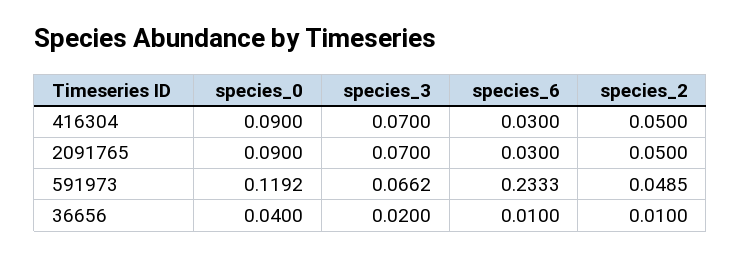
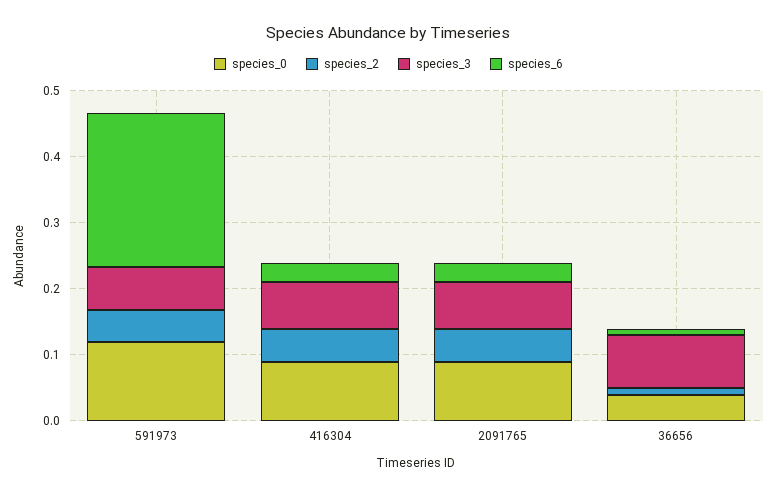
  {
    "species_0": {
      "416304": 0.09,
      "2091765": 0.09,
      "591973": 0.1192,
      "36656": 0.04
    },
    "species_3": {
      "416304": 0.07,
      "2091765": 0.07,
      "591973": 0.0662,
-     "36656": 0.02
+     "36656": 0.08
    },
    "species_6": {
      "416304": 0.03,
      "2091765": 0.03,
      "591973": 0.2333,
      "36656": 0.01
    },
    "species_2": {
      "416304": 0.05,
      "2091765": 0.05,
      "591973": 0.0485,
      "36656": 0.01
    }
  }

